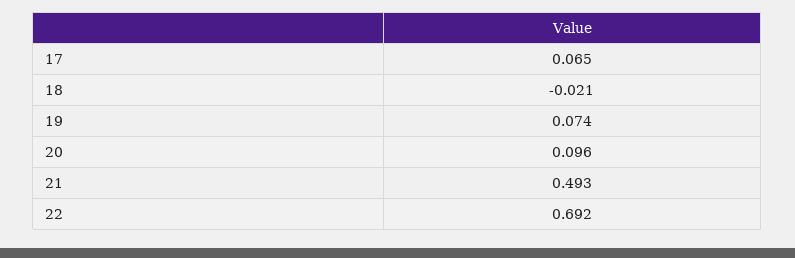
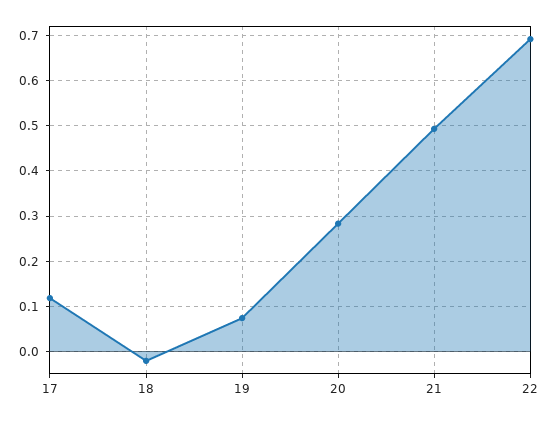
  {
-   "17": 0.065,
+   "17": 0.12,
    "18": -0.021,
    "19": 0.074,
-   "20": 0.096,
+   "20": 0.28,
    "21": 0.493,
    "22": 0.692
  }

